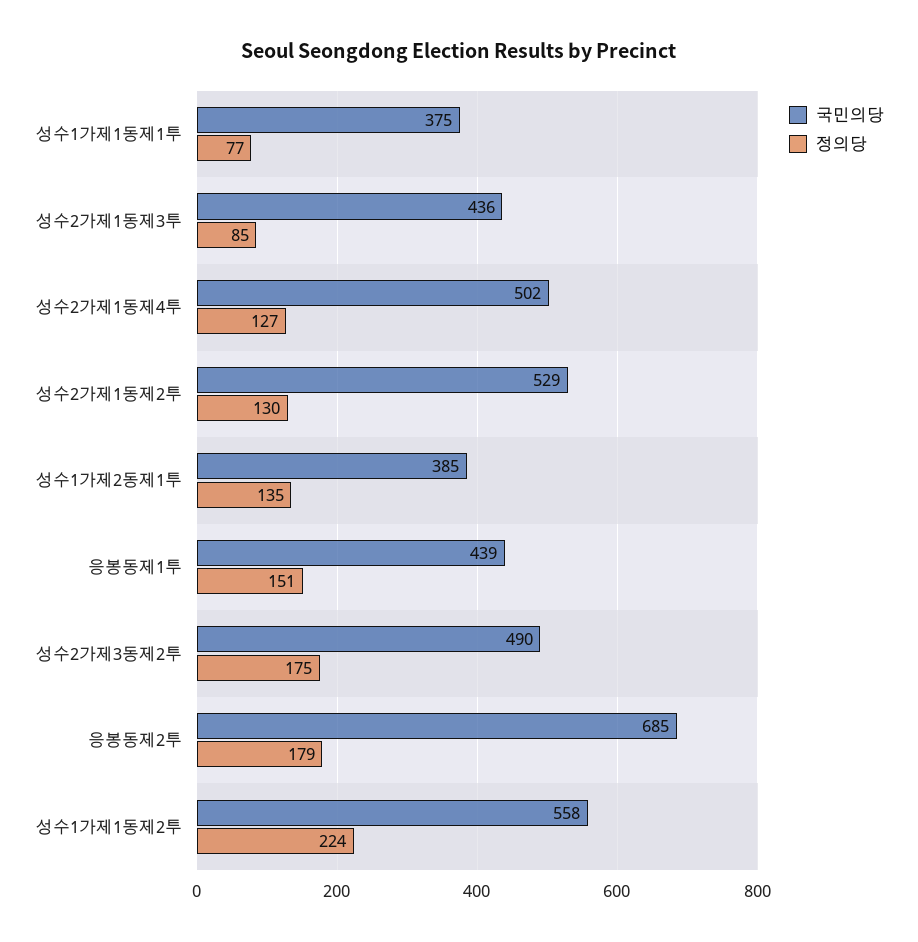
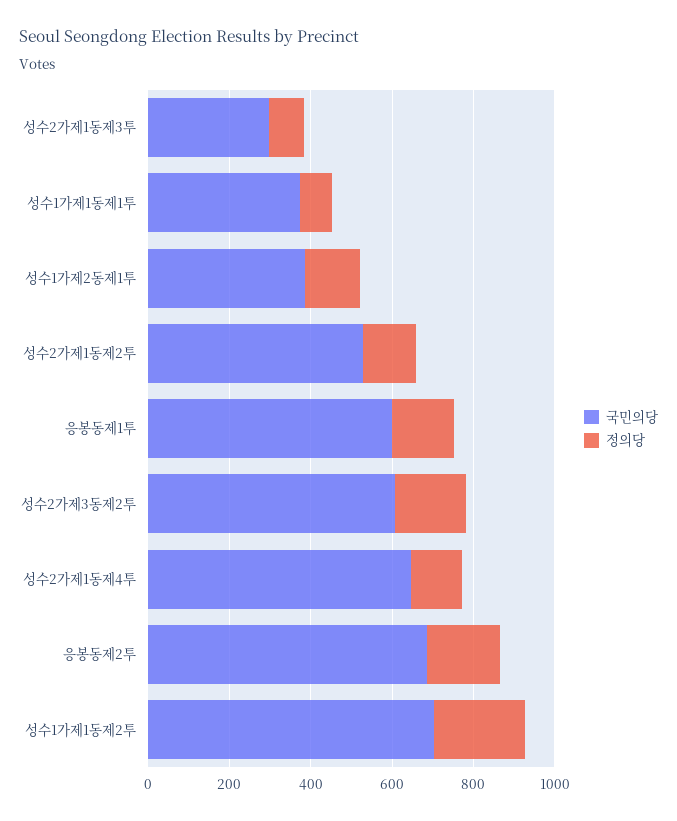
  {
    "국민의당": {
      "성수1가제1동제1투": 375,
-     "성수2가제1동제3투": 436,
+     "성수2가제1동제3투": 300,
-     "성수2가제1동제4투": 502,
+     "성수2가제1동제4투": 650,
      "성수2가제1동제2투": 529,
      "성수1가제2동제1투": 385,
-     "응봉동제1투": 439,
+     "응봉동제1투": 600,
-     "성수2가제3동제2투": 490,
+     "성수2가제3동제2투": 600,
      "응봉동제2투": 685,
-     "성수1가제1동제2투": 558
+     "성수1가제1동제2투": 700
    },
    "정의당": {
      "성수1가제1동제1투": 77,
      "성수2가제1동제3투": 85,
      "성수2가제1동제4투": 127,
      "성수2가제1동제2투": 130,
      "성수1가제2동제1투": 135,
      "응봉동제1투": 151,
      "성수2가제3동제2투": 175,
      "응봉동제2투": 179,
      "성수1가제1동제2투": 224
    }
  }

